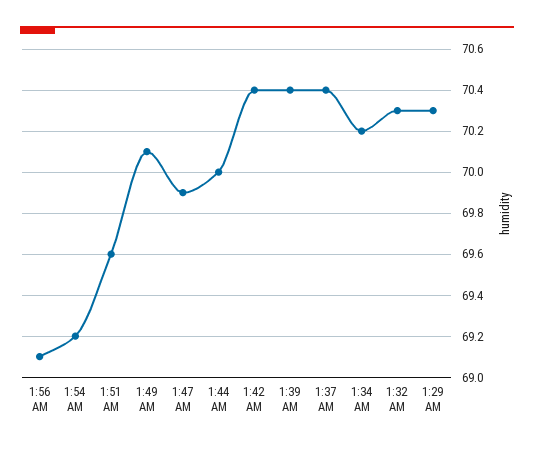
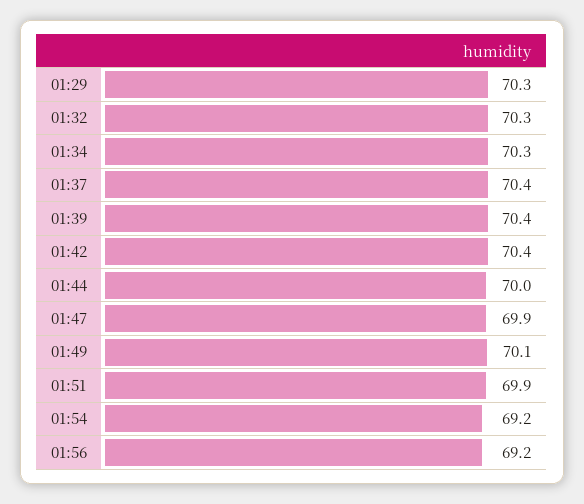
  {
-   "1:56 AM": 69.1,
+   "1:56 AM": 69.2,
    "1:54 AM": 69.2,
-   "1:51 AM": 69.6,
+   "1:51 AM": 69.9,
    "1:49 AM": 70.1,
    "1:47 AM": 69.9,
    "1:44 AM": 70,
    "1:42 AM": 70.4,
    "1:39 AM": 70.4,
    "1:37 AM": 70.4,
-   "1:34 AM": 70.2,
+   "1:34 AM": 70.3,
    "1:32 AM": 70.3,
    "1:29 AM": 70.3
  }

